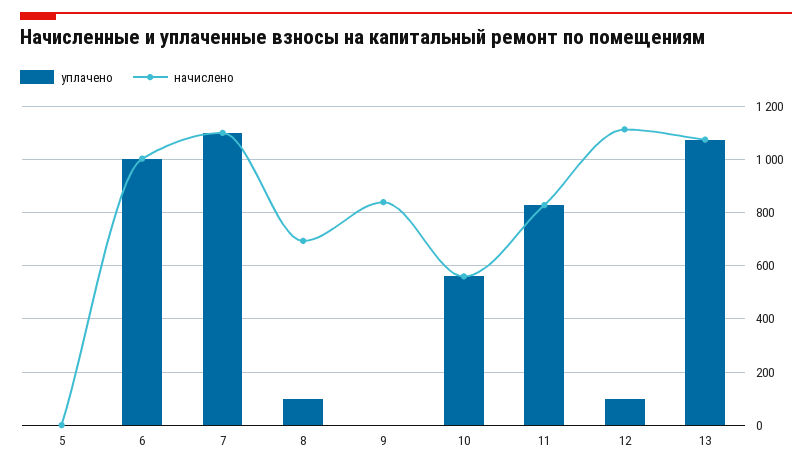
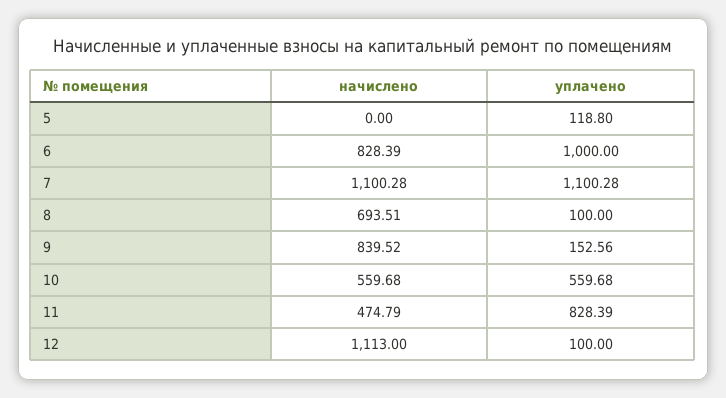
  {
    "уплачено": {
-     "5": 0,
+     "5": 118.8,
      "6": 1000,
      "7": 1100.28,
      "8": 100,
-     "9": 0,
+     "9": 152.56,
      "10": 559.68,
      "11": 828.39,
-     "12": 100,
+     "12": 100
-     "13": 1075
    },
    "начислено": {
      "5": 0,
-     "6": 1000,
+     "6": 828.39,
      "7": 1100.28,
      "8": 693.51,
      "9": 839.52,
      "10": 559.68,
-     "11": 825,
+     "11": 474.79,
-     "12": 1113,
+     "12": 1113
-     "13": 1075
    }
  }

